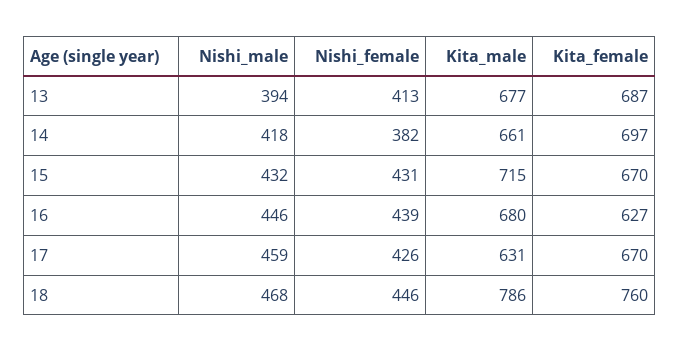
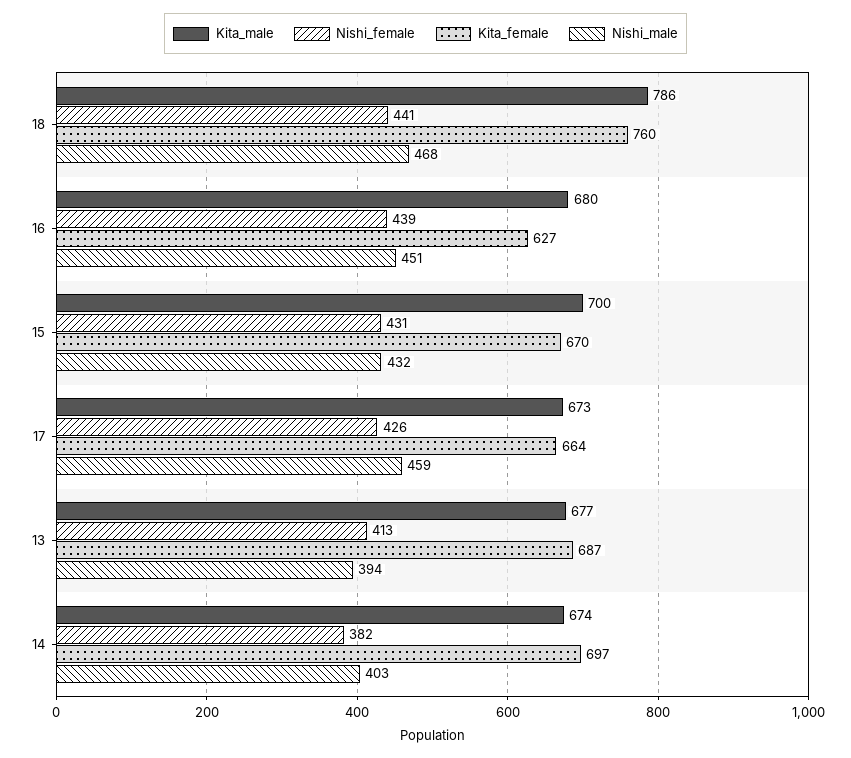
  {
    "Nishi_male": {
      "13": 394,
-     "14": 418,
+     "14": 403,
      "15": 432,
-     "16": 446,
+     "16": 451,
      "17": 459,
      "18": 468
    },
    "Nishi_female": {
      "13": 413,
      "14": 382,
      "15": 431,
      "16": 439,
      "17": 426,
-     "18": 446
+     "18": 441
    },
    "Kita_male": {
      "13": 677,
-     "14": 661,
+     "14": 674,
-     "15": 715,
+     "15": 700,
      "16": 680,
-     "17": 631,
+     "17": 673,
      "18": 786
    },
    "Kita_female": {
      "13": 687,
      "14": 697,
      "15": 670,
      "16": 627,
-     "17": 670,
+     "17": 664,
      "18": 760
    }
  }

